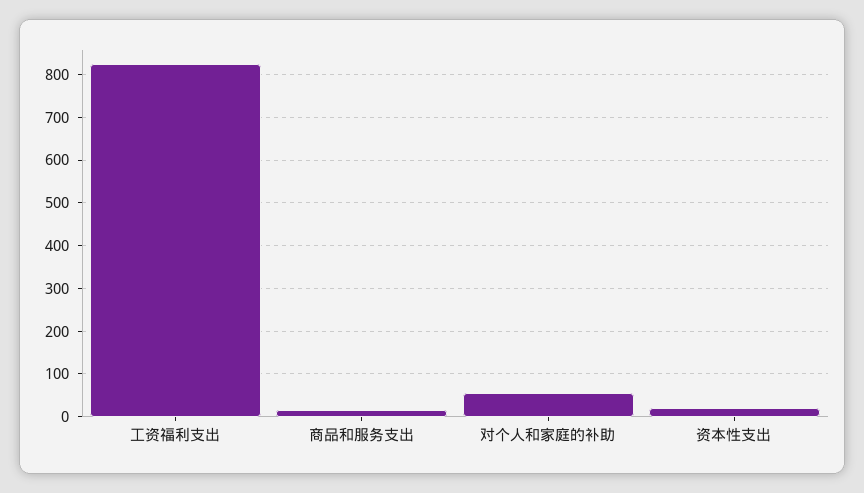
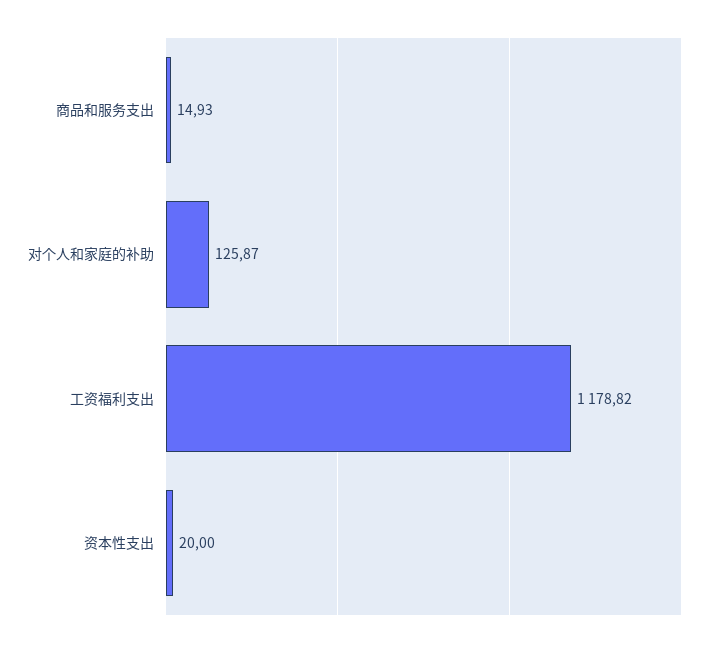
  {
-   "工资福利支出": 820,
+   "工资福利支出": 1178.82,
    "商品和服务支出": 14.93,
-   "对个人和家庭的补助": 60,
+   "对个人和家庭的补助": 125.87,
    "资本性支出": 20
  }

